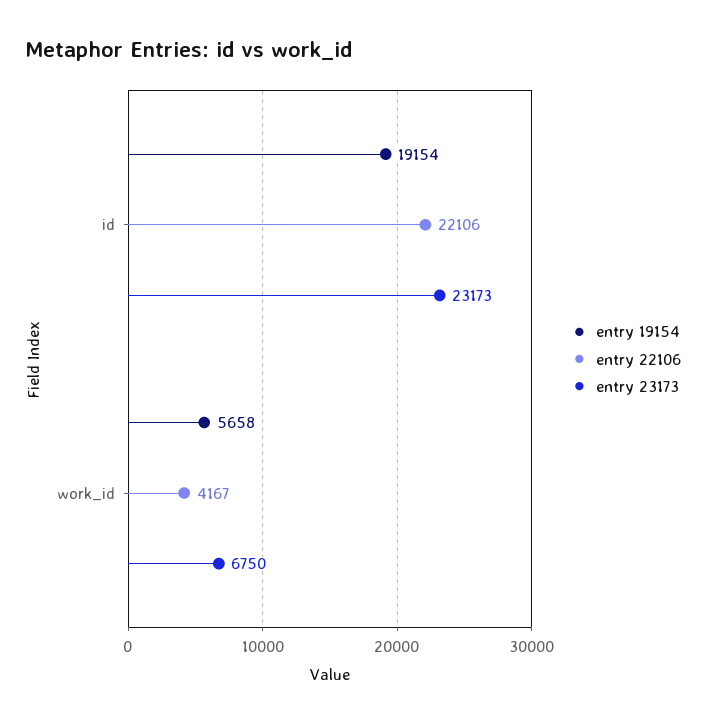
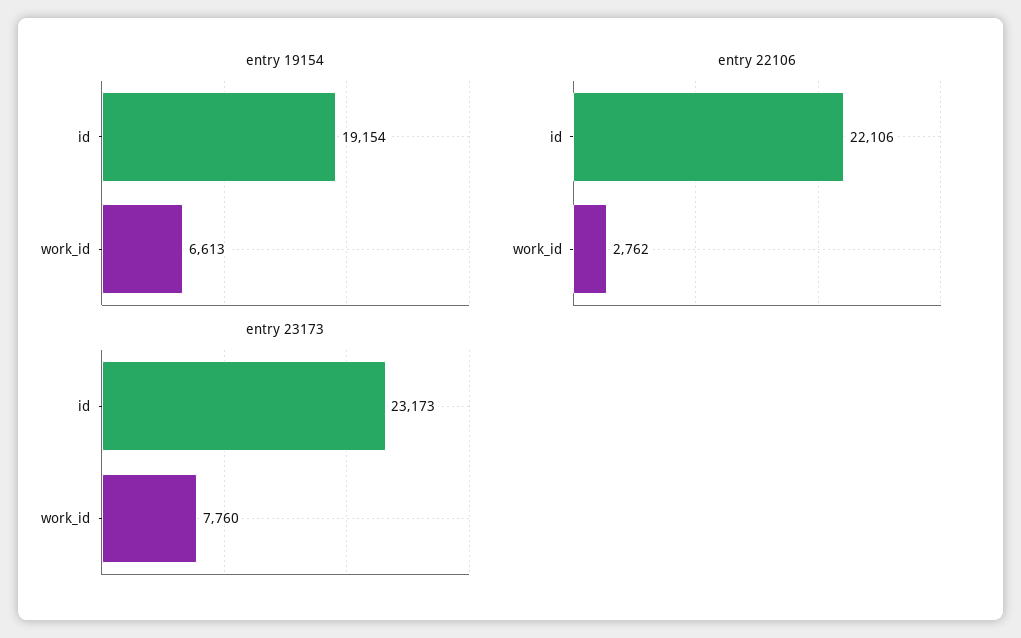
  {
    "entry 19154": {
      "id": 19154,
-     "work_id": 5658
+     "work_id": 6613
    },
    "entry 22106": {
      "id": 22106,
-     "work_id": 4167
+     "work_id": 2762
    },
    "entry 23173": {
      "id": 23173,
-     "work_id": 6750
+     "work_id": 7760
    }
  }

